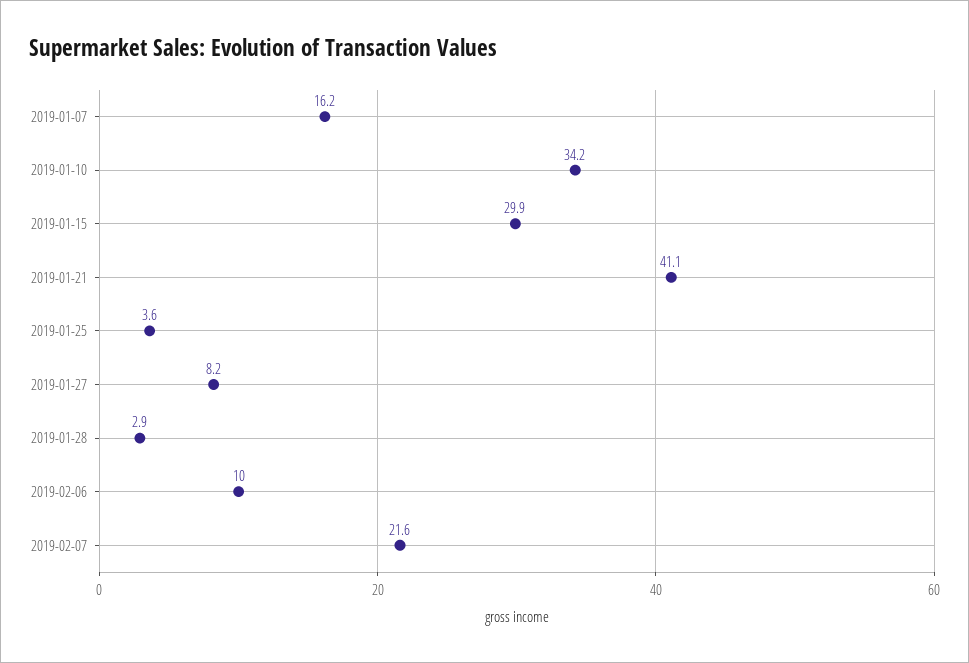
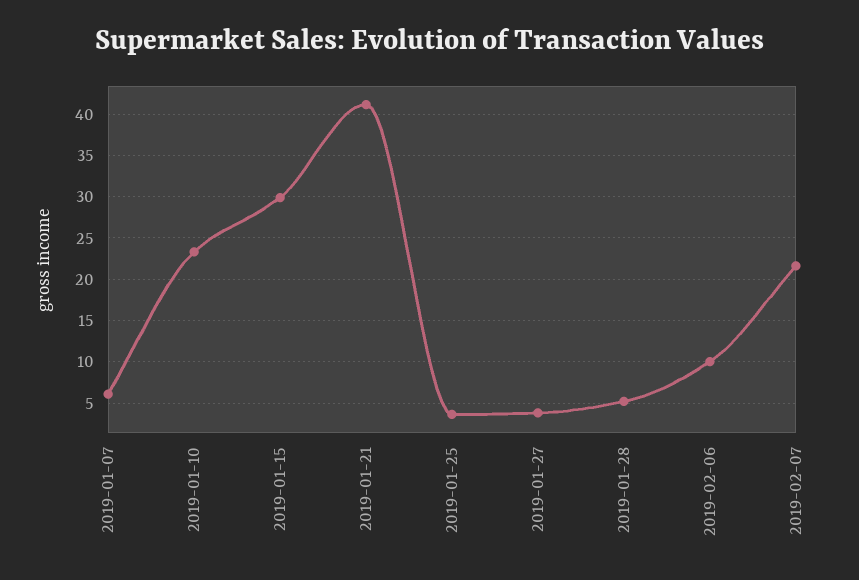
  {
-   "2019-01-07": 16.2,
+   "2019-01-07": 6,
-   "2019-01-10": 34.2,
+   "2019-01-10": 23,
    "2019-01-15": 29.9,
    "2019-01-21": 41.1,
    "2019-01-25": 3.6,
-   "2019-01-27": 8.2,
+   "2019-01-27": 4,
-   "2019-01-28": 2.9,
+   "2019-01-28": 5,
    "2019-02-06": 10,
    "2019-02-07": 21.6
  }

